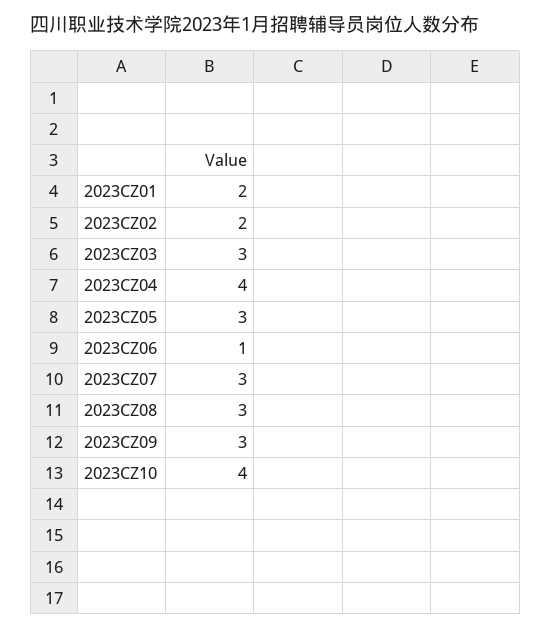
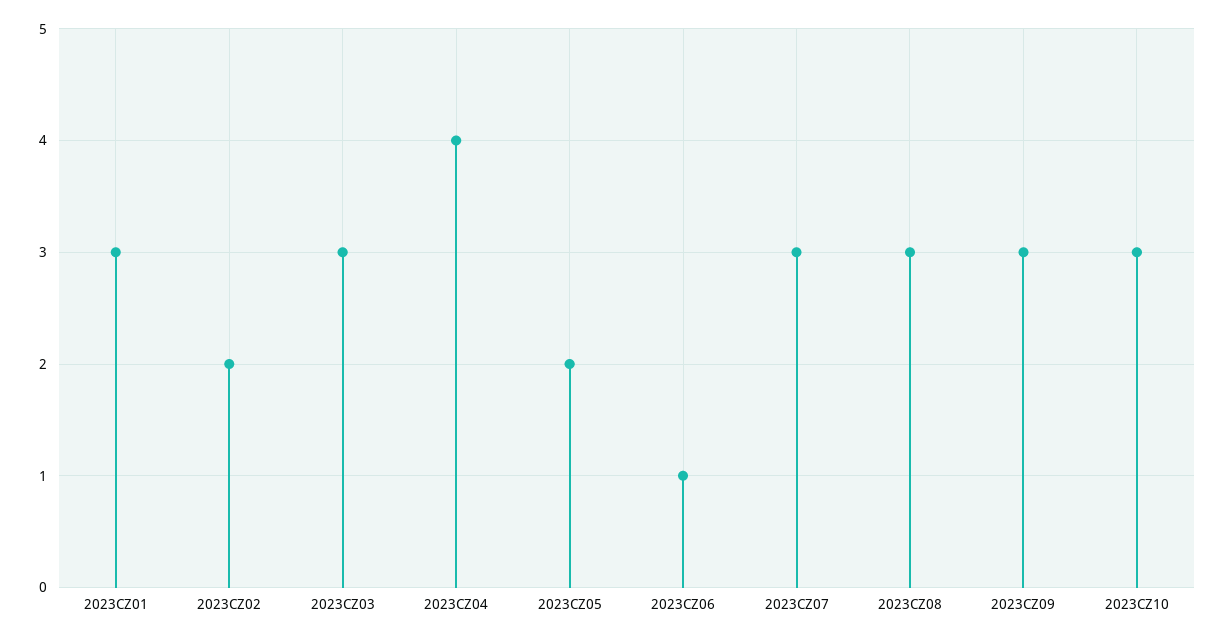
  {
-   "2023CZ01": 2,
+   "2023CZ01": 3,
    "2023CZ02": 2,
    "2023CZ03": 3,
    "2023CZ04": 4,
-   "2023CZ05": 3,
+   "2023CZ05": 2,
    "2023CZ06": 1,
    "2023CZ07": 3,
    "2023CZ08": 3,
    "2023CZ09": 3,
-   "2023CZ10": 4
+   "2023CZ10": 3
  }

